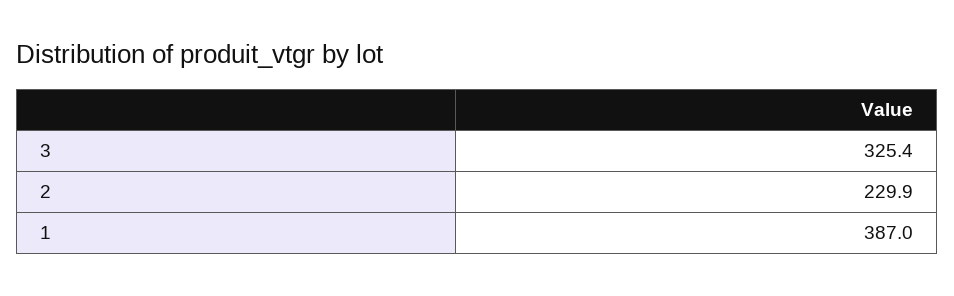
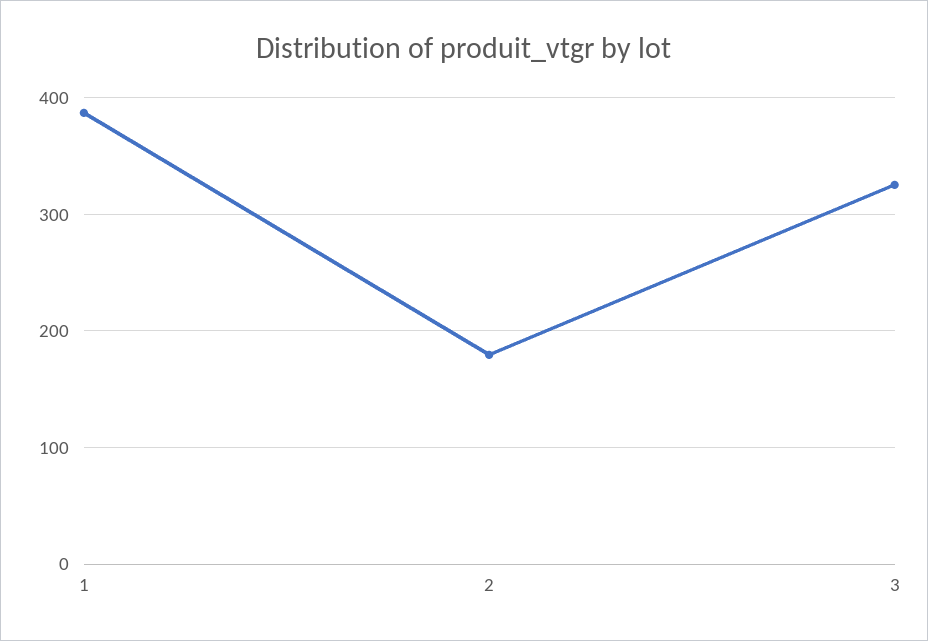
  {
    "3": 325.4,
-   "2": 229.9,
+   "2": 180,
    "1": 387
  }

